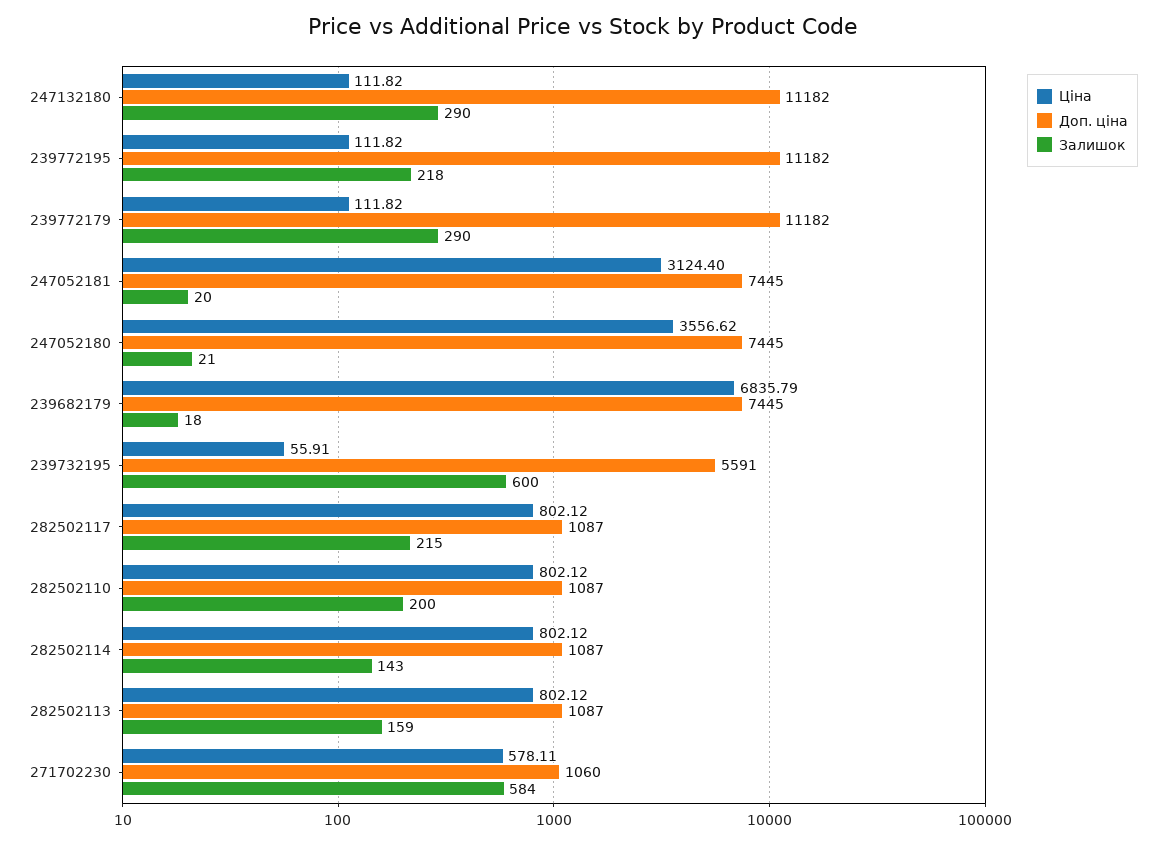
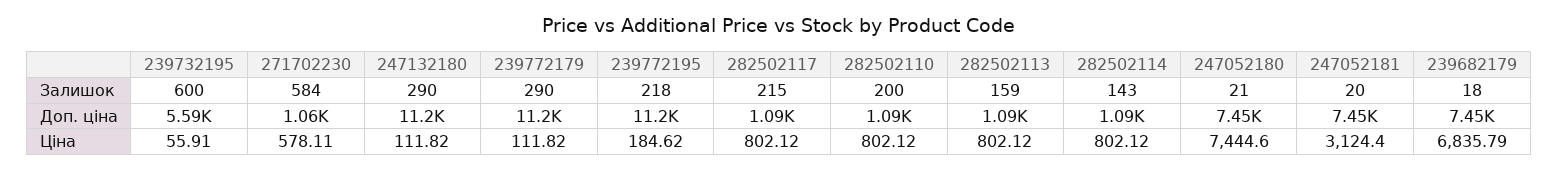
  {
    "Ціна": {
      "247132180": 111.82,
-     "239772195": 111.82,
+     "239772195": 184.62,
      "239772179": 111.82,
      "247052181": 3124.4,
-     "247052180": 3556.62,
+     "247052180": 7444.6,
      "239682179": 6835.79,
      "239732195": 55.91,
      "282502117": 802.12,
      "282502110": 802.12,
      "282502114": 802.12,
      "282502113": 802.12,
      "271702230": 578.11
    },
    "Доп. ціна": {
      "247132180": 11182,
      "239772195": 11182,
      "239772179": 11182,
      "247052181": 7445,
      "247052180": 7445,
      "239682179": 7445,
      "239732195": 5591,
      "282502117": 1087,
      "282502110": 1087,
      "282502114": 1087,
      "282502113": 1087,
      "271702230": 1060
    },
    "Залишок": {
      "247132180": 290,
      "239772195": 218,
      "239772179": 290,
      "247052181": 20,
      "247052180": 21,
      "239682179": 18,
      "239732195": 600,
      "282502117": 215,
      "282502110": 200,
      "282502114": 143,
      "282502113": 159,
      "271702230": 584
    }
  }

